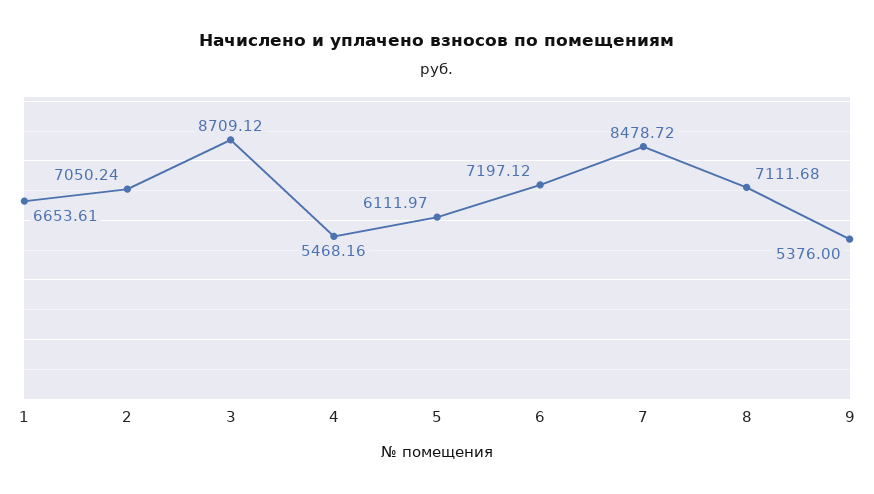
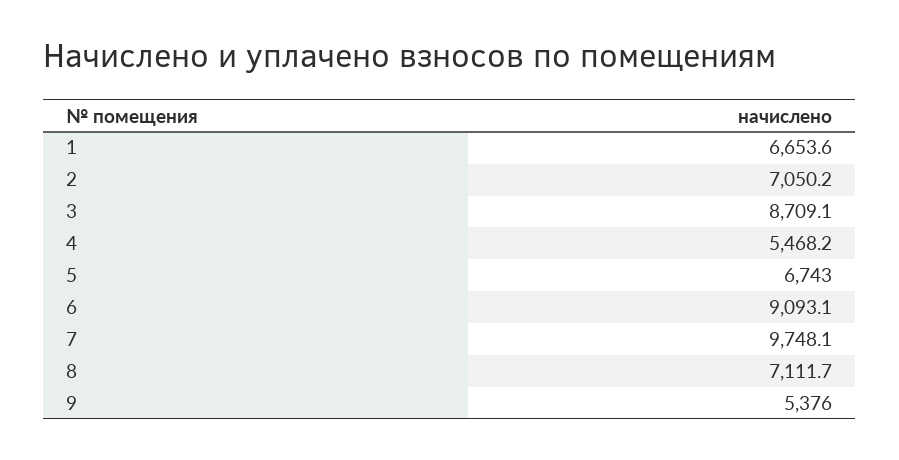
  {
    "1": 6653.61,
    "2": 7050.24,
    "3": 8709.12,
    "4": 5468.16,
-   "5": 6111.97,
+   "5": 6743,
-   "6": 7197.12,
+   "6": 9093.1,
-   "7": 8478.72,
+   "7": 9748.1,
    "8": 7111.68,
    "9": 5376
  }

